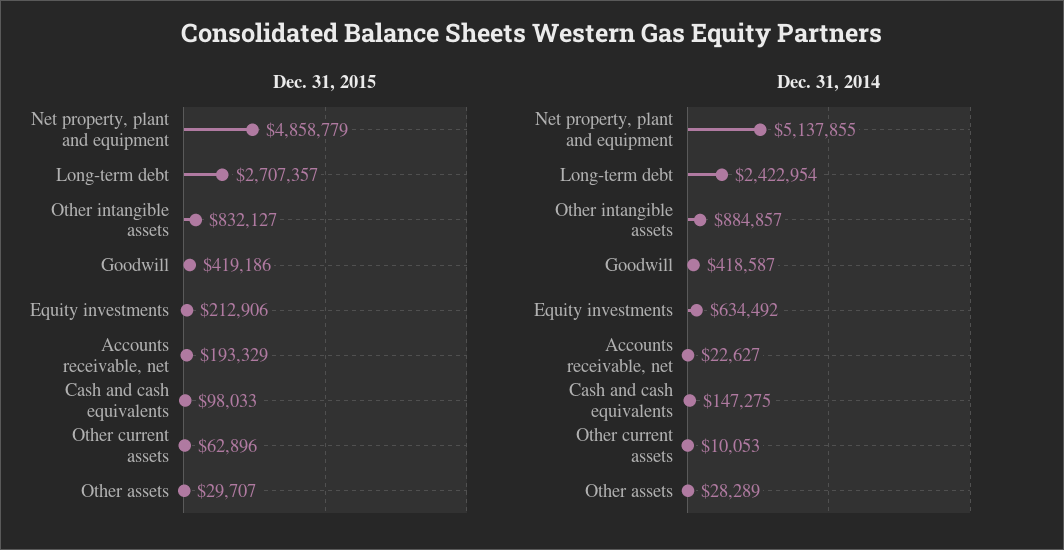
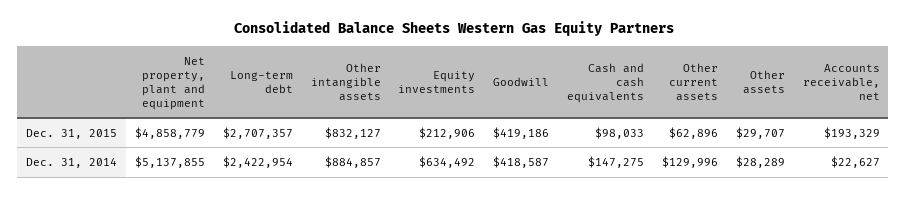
  {
    "Dec. 31, 2015": {
      "Net property, plant and equipment": 4858779,
      "Long-term debt": 2707357,
      "Other intangible assets": 832127,
      "Goodwill": 419186,
      "Equity investments": 212906,
      "Accounts receivable, net": 193329,
      "Cash and cash equivalents": 98033,
      "Other current assets": 62896,
      "Other assets": 29707
    },
    "Dec. 31, 2014": {
      "Net property, plant and equipment": 5137855,
      "Long-term debt": 2422954,
      "Other intangible assets": 884857,
      "Goodwill": 418587,
      "Equity investments": 634492,
      "Accounts receivable, net": 22627,
      "Cash and cash equivalents": 147275,
-     "Other current assets": 10053,
+     "Other current assets": 129996,
      "Other assets": 28289
    }
  }

